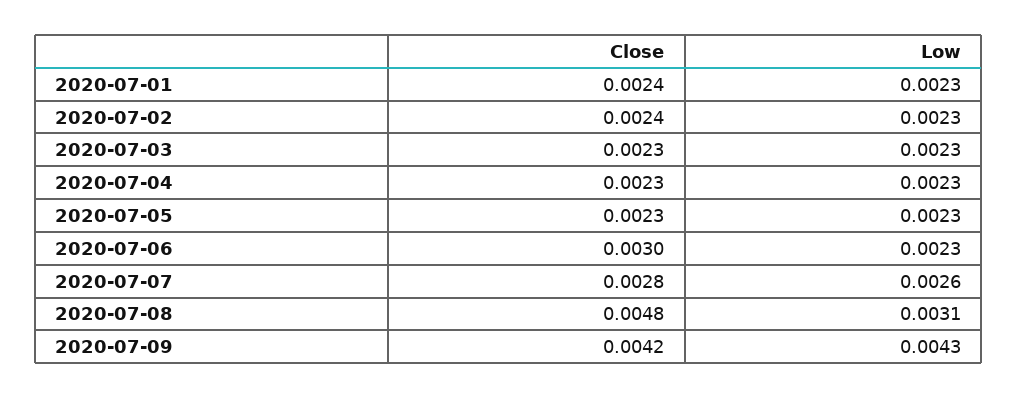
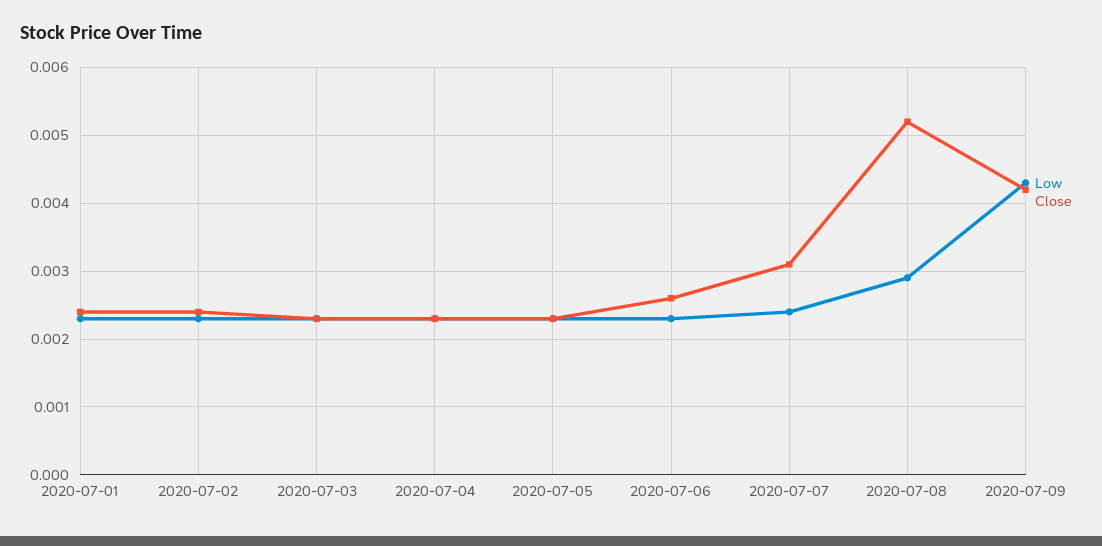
  {
    "Close": {
      "2020-07-01": 0.0024,
      "2020-07-02": 0.0024,
      "2020-07-03": 0.0023,
      "2020-07-04": 0.0023,
      "2020-07-05": 0.0023,
-     "2020-07-06": 0.003,
+     "2020-07-06": 0.0026,
-     "2020-07-07": 0.0028,
+     "2020-07-07": 0.0031,
-     "2020-07-08": 0.0048,
+     "2020-07-08": 0.0052,
      "2020-07-09": 0.0042
    },
    "Low": {
      "2020-07-01": 0.0023,
      "2020-07-02": 0.0023,
      "2020-07-03": 0.0023,
      "2020-07-04": 0.0023,
      "2020-07-05": 0.0023,
      "2020-07-06": 0.0023,
-     "2020-07-07": 0.0026,
+     "2020-07-07": 0.0024,
-     "2020-07-08": 0.0031,
+     "2020-07-08": 0.0029,
      "2020-07-09": 0.0043
    }
  }

